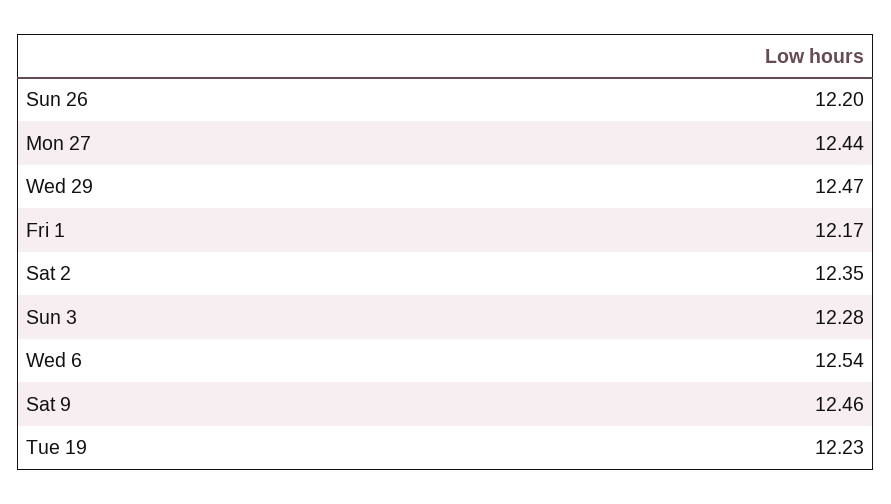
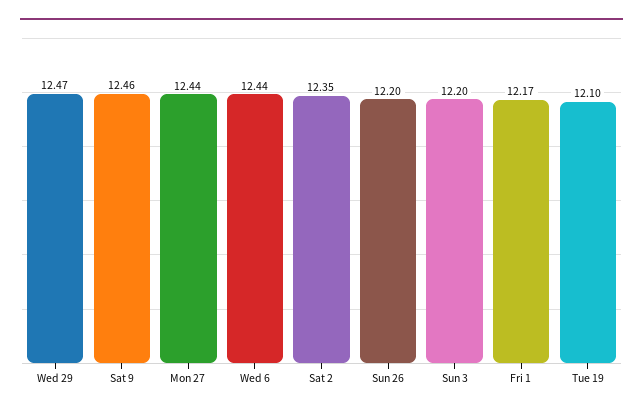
  {
    "Sun 26": 12.2,
    "Mon 27": 12.44,
    "Wed 29": 12.47,
    "Fri 1": 12.17,
    "Sat 2": 12.35,
-   "Sun 3": 12.28,
+   "Sun 3": 12.2,
-   "Wed 6": 12.54,
+   "Wed 6": 12.44,
    "Sat 9": 12.46,
-   "Tue 19": 12.23
+   "Tue 19": 12.1
  }

